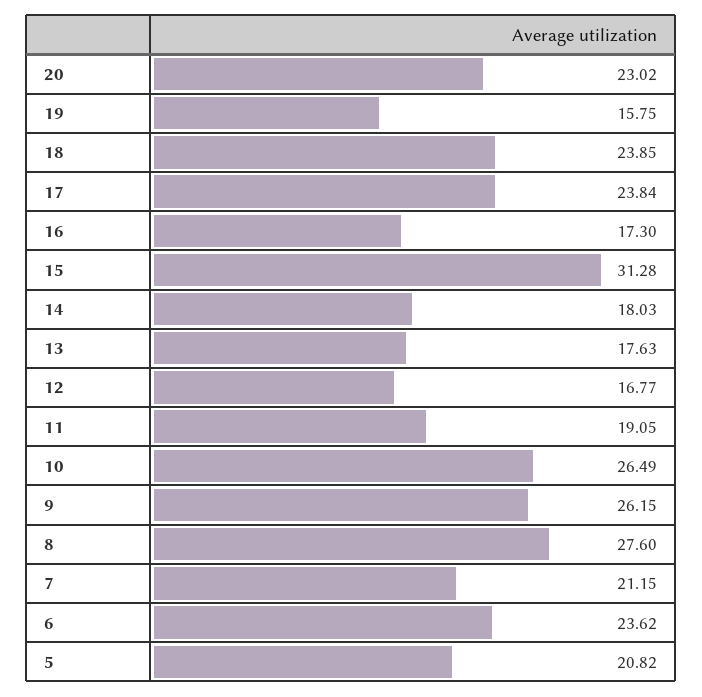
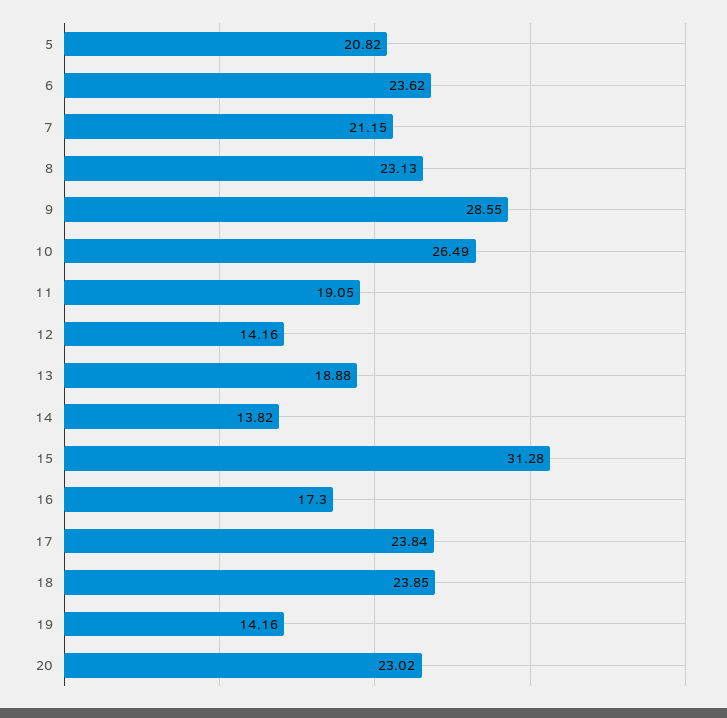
  {
    "20": 23.02,
-   "19": 15.75,
+   "19": 14.16,
    "18": 23.85,
    "17": 23.84,
    "16": 17.3,
    "15": 31.28,
-   "14": 18.03,
+   "14": 13.82,
-   "13": 17.63,
+   "13": 18.88,
-   "12": 16.77,
+   "12": 14.16,
    "11": 19.05,
    "10": 26.49,
-   "9": 26.15,
+   "9": 28.55,
-   "8": 27.6,
+   "8": 23.13,
    "7": 21.15,
    "6": 23.62,
    "5": 20.82
  }

